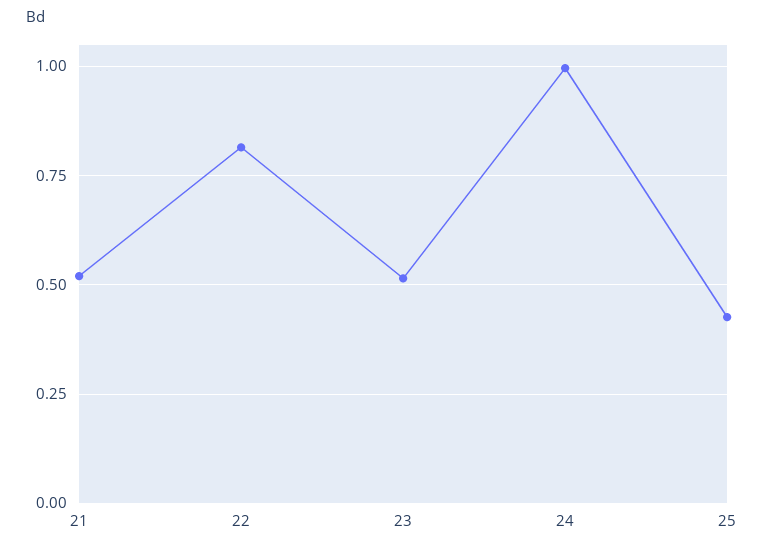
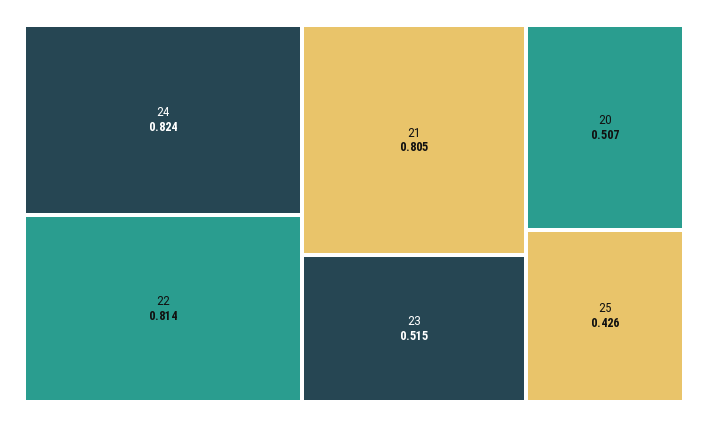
  {
-   "21": 0.525,
+   "21": 0.805,
    "22": 0.814,
    "23": 0.515,
-   "24": 1,
+   "24": 0.824,
-   "25": 0.426
+   "25": 0.426,
+   "20": 0.507
  }

